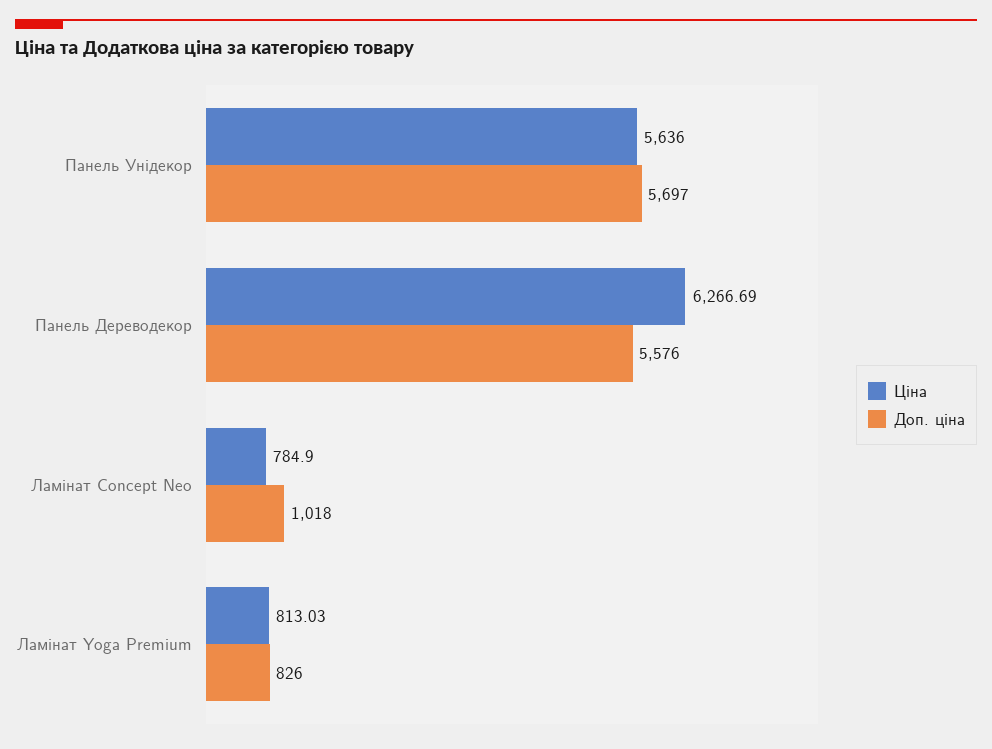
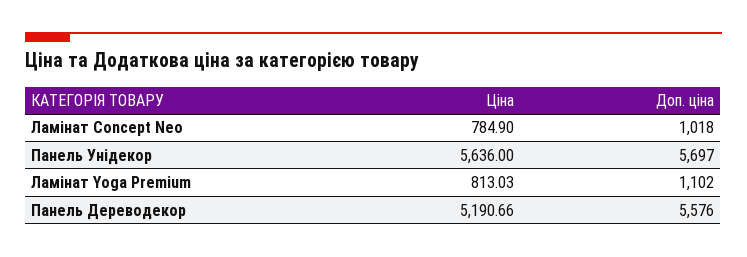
  {
    "Ціна": {
      "Панель Унідекор": 5636,
-     "Панель Дереводекор": 6266.69,
+     "Панель Дереводекор": 5190.66,
      "Ламінат Concept Neo": 784.9,
      "Ламінат Yoga Premium": 813.03
    },
    "Доп. ціна": {
      "Панель Унідекор": 5697,
      "Панель Дереводекор": 5576,
      "Ламінат Concept Neo": 1018,
-     "Ламінат Yoga Premium": 826
+     "Ламінат Yoga Premium": 1102
    }
  }

